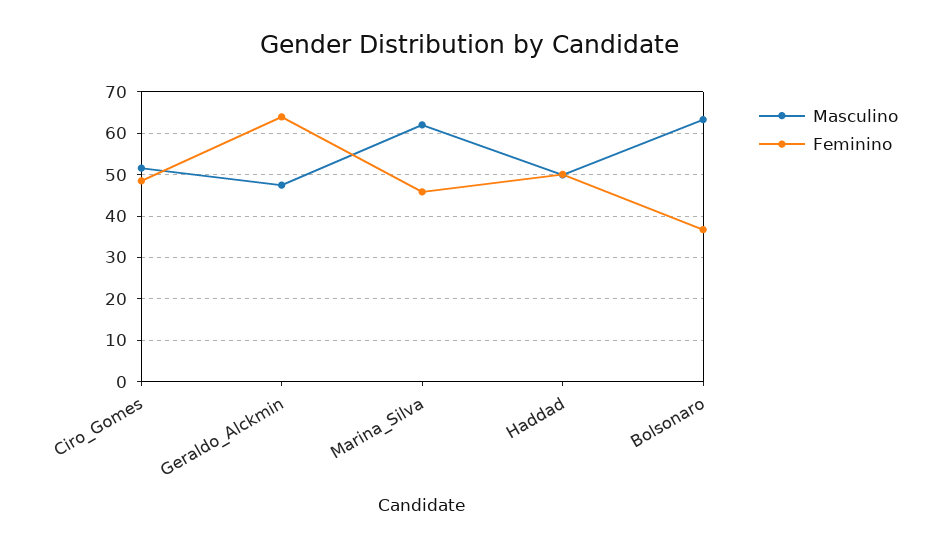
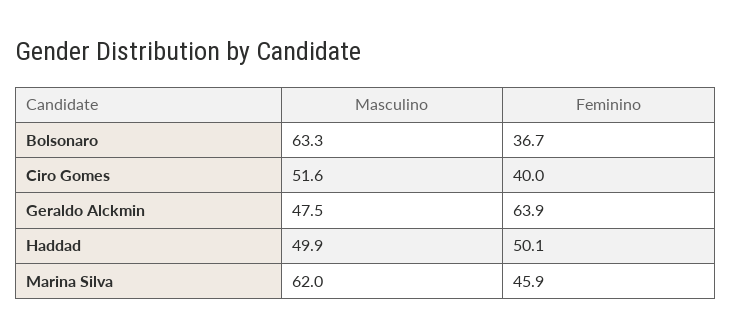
  {
    "Masculino": {
      "Ciro_Gomes": 51.6,
      "Geraldo_Alckmin": 47.5,
      "Marina_Silva": 62,
      "Haddad": 49.9,
      "Bolsonaro": 63.3
    },
    "Feminino": {
-     "Ciro_Gomes": 48,
+     "Ciro_Gomes": 40,
      "Geraldo_Alckmin": 63.9,
      "Marina_Silva": 45.9,
      "Haddad": 50.1,
      "Bolsonaro": 36.7
    }
  }

